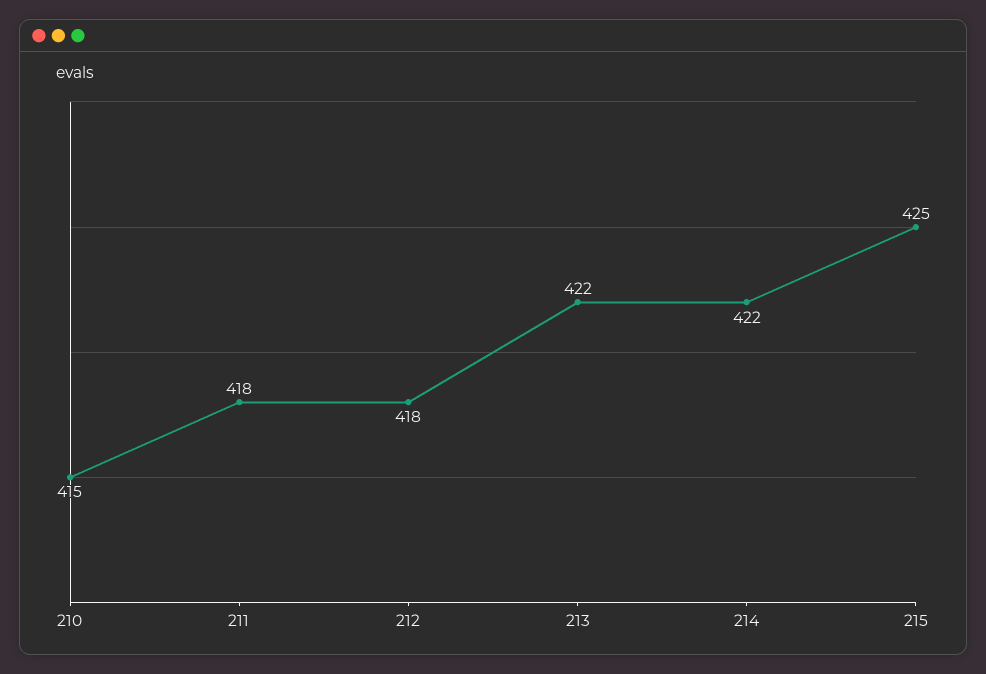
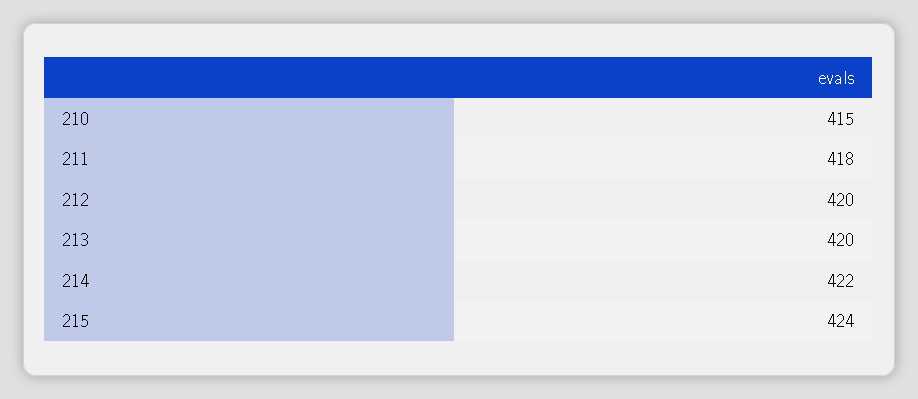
  {
    "210": 415,
    "211": 418,
-   "212": 418,
+   "212": 420,
-   "213": 422,
+   "213": 420,
    "214": 422,
-   "215": 425
+   "215": 424
  }

